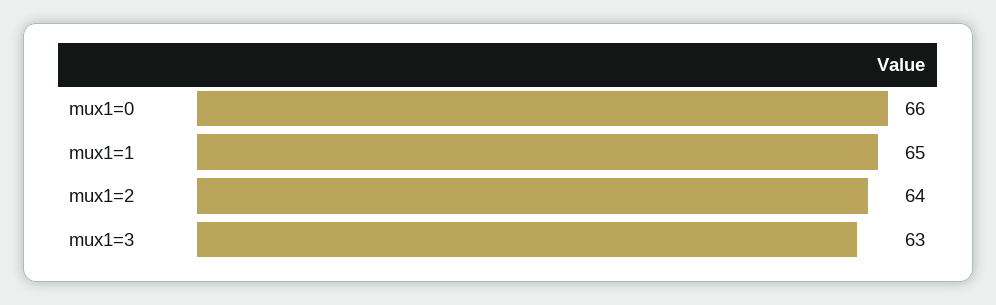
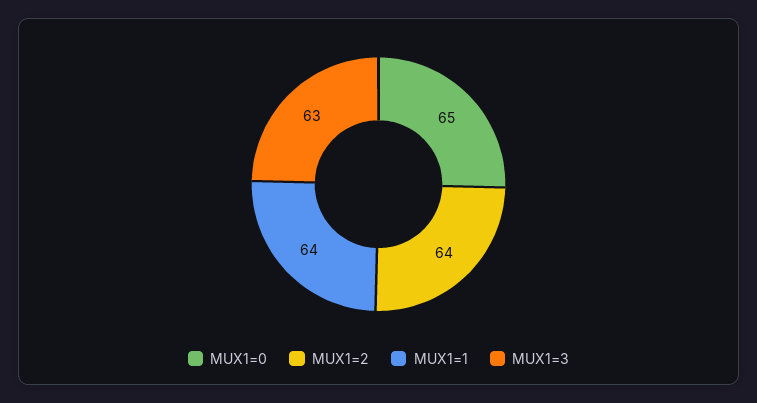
  {
-   "mux1=0": 66,
+   "mux1=0": 65,
-   "mux1=1": 65,
+   "mux1=1": 64,
    "mux1=2": 64,
    "mux1=3": 63
  }

